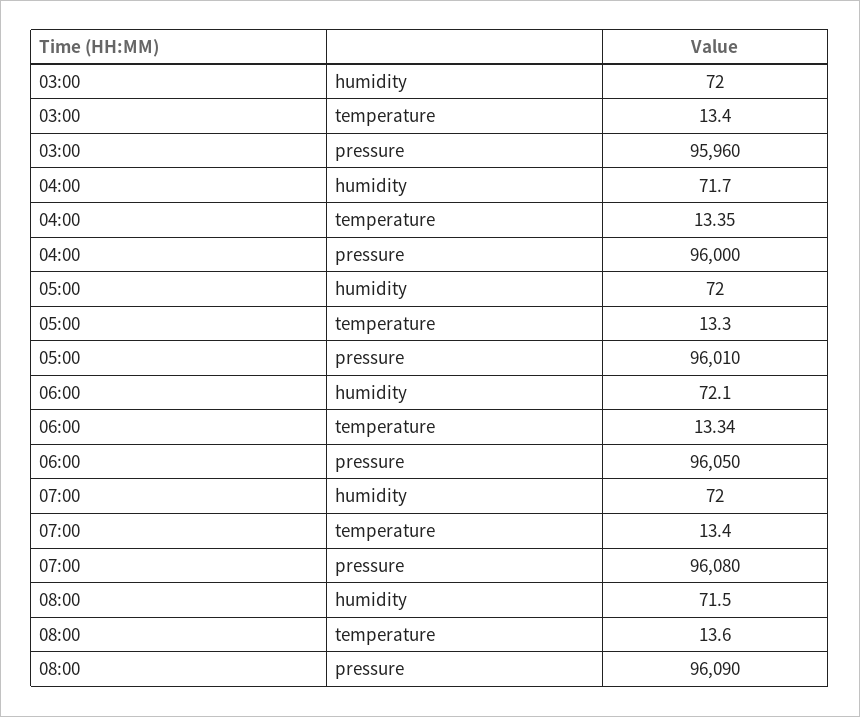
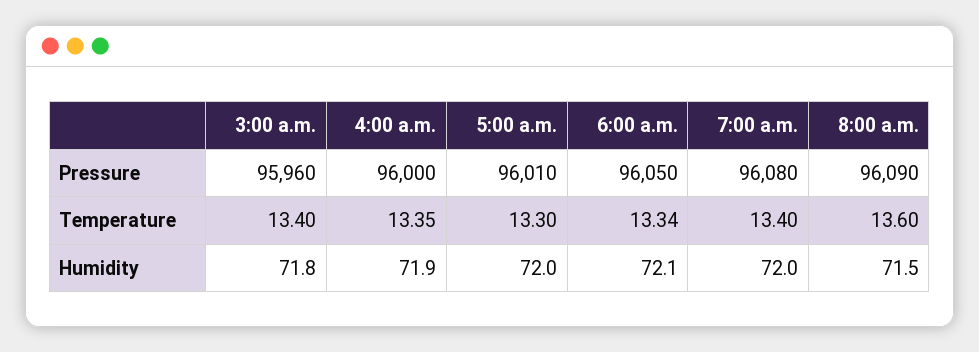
  {
    "03:00": {
-     "humidity": 72,
+     "humidity": 71.8,
      "temperature": 13.4,
      "pressure": 95960
    },
    "04:00": {
-     "humidity": 71.7,
+     "humidity": 71.9,
      "temperature": 13.35,
      "pressure": 96000
    },
    "05:00": {
      "humidity": 72,
      "temperature": 13.3,
      "pressure": 96010
    },
    "06:00": {
      "humidity": 72.1,
      "temperature": 13.34,
      "pressure": 96050
    },
    "07:00": {
      "humidity": 72,
      "temperature": 13.4,
      "pressure": 96080
    },
    "08:00": {
      "humidity": 71.5,
      "temperature": 13.6,
      "pressure": 96090
    }
  }

